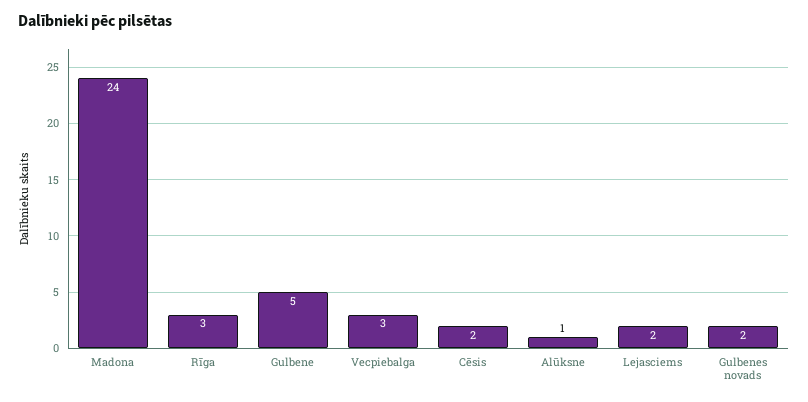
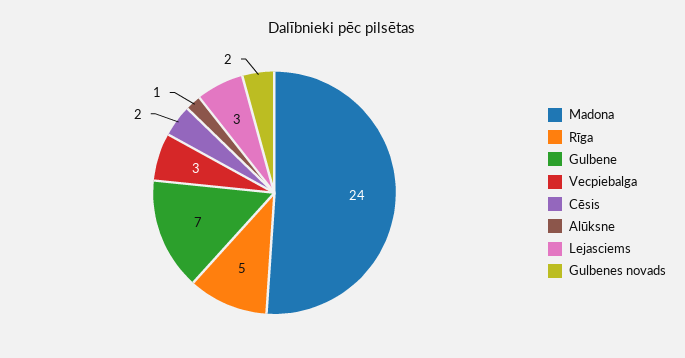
  {
    "Madona": 24,
-   "Rīga": 3,
+   "Rīga": 5,
-   "Gulbene": 5,
+   "Gulbene": 7,
    "Vecpiebalga": 3,
    "Cēsis": 2,
    "Alūksne": 1,
-   "Lejasciems": 2,
+   "Lejasciems": 3,
    "Gulbenes novads": 2
  }

